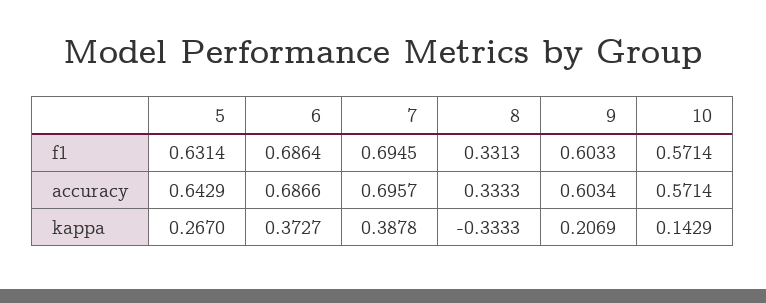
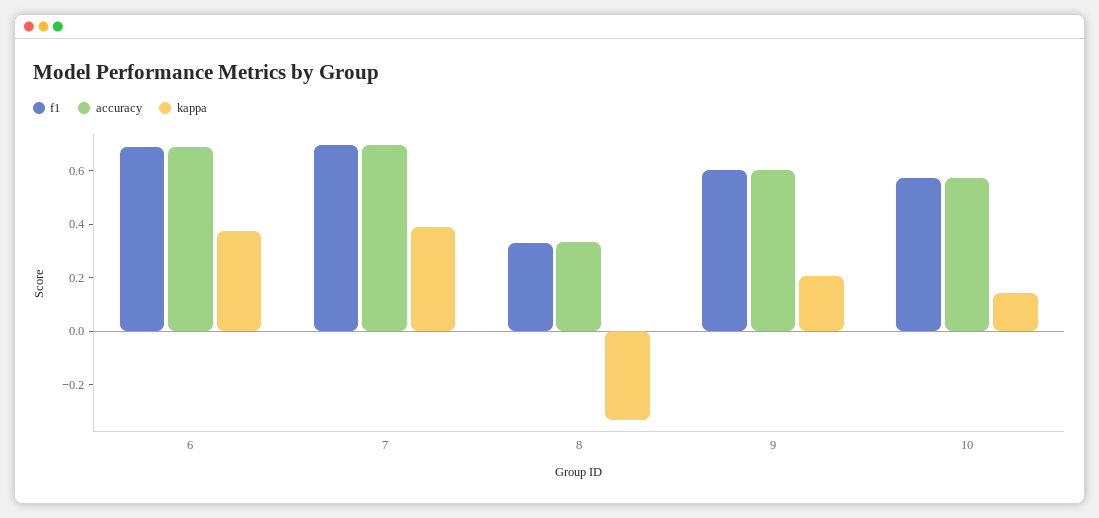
  {
    "f1": {
-     "5": 0.6314,
      "6": 0.6864,
      "7": 0.6945,
      "8": 0.3313,
      "9": 0.6033,
      "10": 0.5714
    },
    "accuracy": {
-     "5": 0.6429,
      "6": 0.6866,
      "7": 0.6957,
      "8": 0.3333,
      "9": 0.6034,
      "10": 0.5714
    },
    "kappa": {
-     "5": 0.267,
      "6": 0.3727,
      "7": 0.3878,
      "8": -0.3333,
      "9": 0.2069,
      "10": 0.1429
    }
  }

